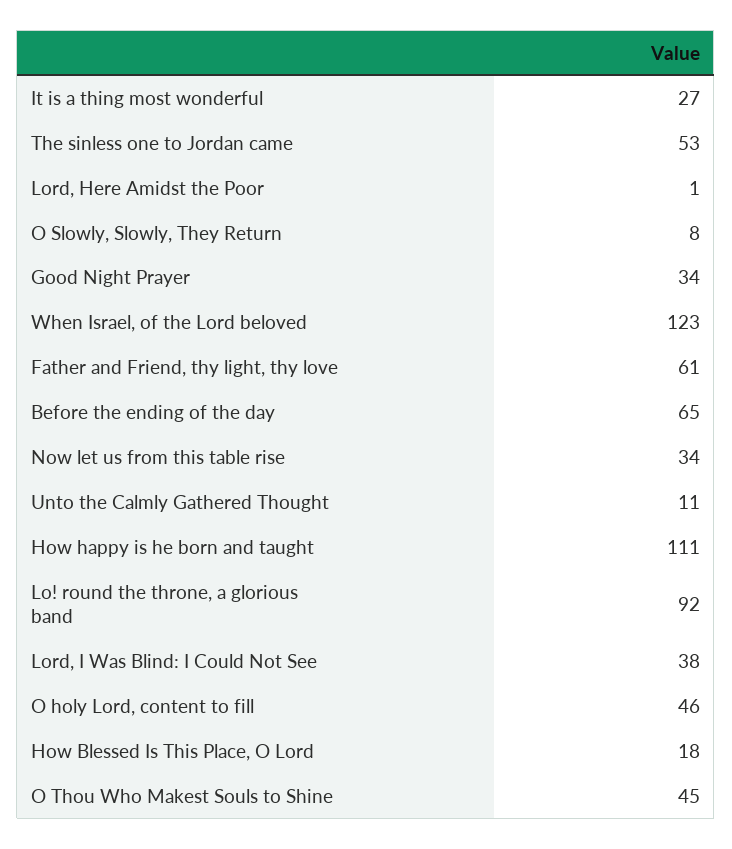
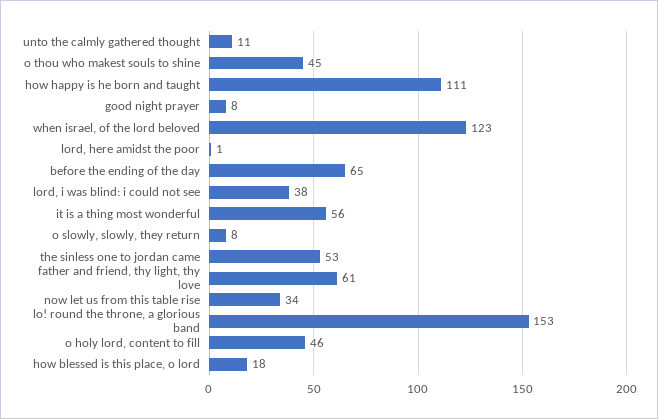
  {
-   "It is a thing most wonderful": 27,
+   "It is a thing most wonderful": 56,
    "The sinless one to Jordan came": 53,
    "Lord, Here Amidst the Poor": 1,
    "O Slowly, Slowly, They Return": 8,
-   "Good Night Prayer": 34,
+   "Good Night Prayer": 8,
    "When Israel, of the Lord beloved": 123,
    "Father and Friend, thy light, thy love": 61,
    "Before the ending of the day": 65,
    "Now let us from this table rise": 34,
    "Unto the Calmly Gathered Thought": 11,
    "How happy is he born and taught": 111,
-   "Lo! round the throne, a glorious band": 92,
+   "Lo! round the throne, a glorious band": 153,
    "Lord, I Was Blind: I Could Not See": 38,
    "O holy Lord, content to fill": 46,
    "How Blessed Is This Place, O Lord": 18,
    "O Thou Who Makest Souls to Shine": 45
  }

